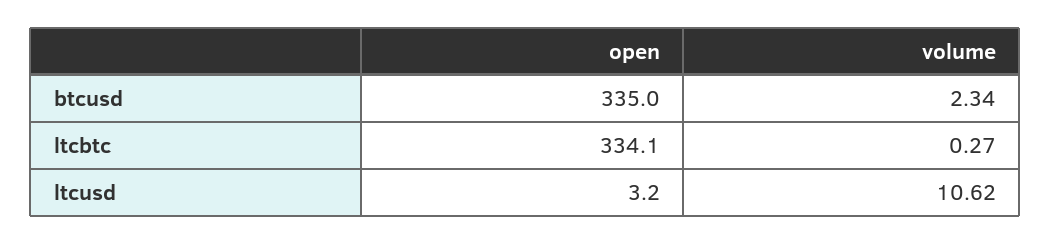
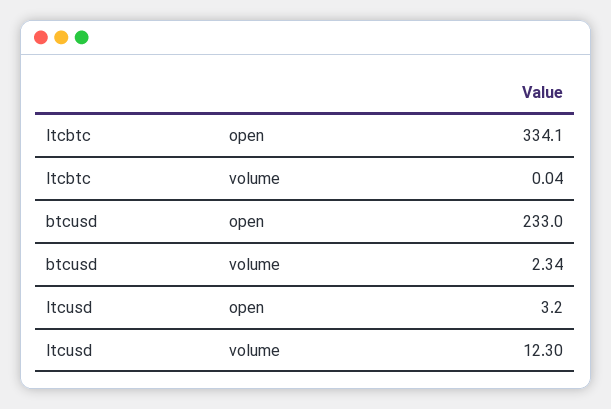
  {
    "open": {
-     "btcusd": 335,
+     "btcusd": 233,
      "ltcbtc": 334.1,
      "ltcusd": 3.2
    },
    "volume": {
      "btcusd": 2.34,
-     "ltcbtc": 0.27,
+     "ltcbtc": 0.04,
-     "ltcusd": 10.62
+     "ltcusd": 12.3
    }
  }

